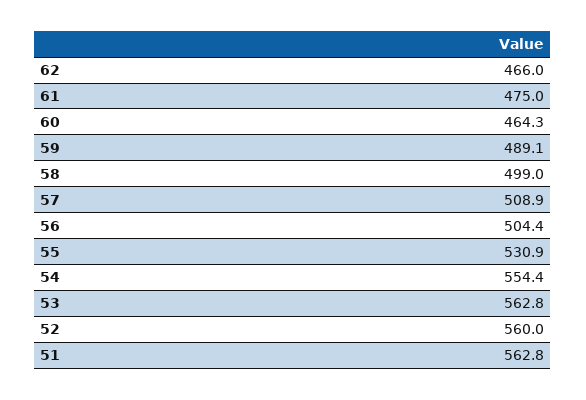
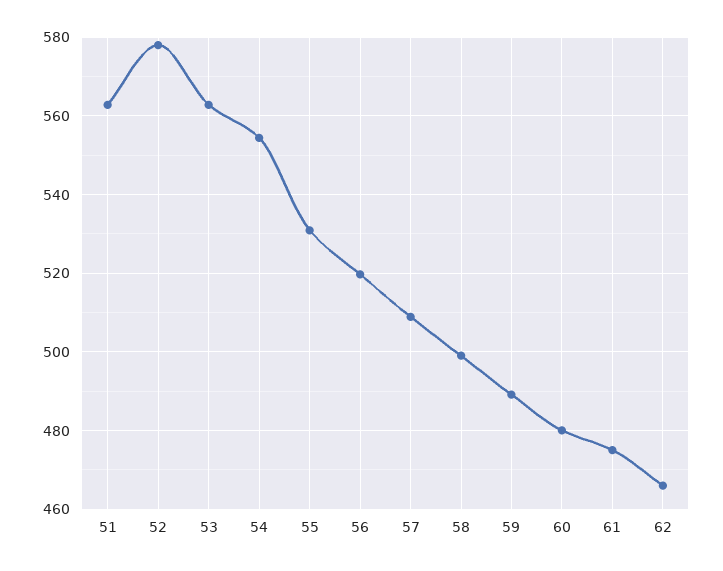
  {
    "62": 466,
    "61": 475,
-   "60": 464.3,
+   "60": 480,
    "59": 489.1,
    "58": 499,
    "57": 508.9,
-   "56": 504.4,
+   "56": 520,
    "55": 530.9,
    "54": 554.4,
    "53": 562.8,
-   "52": 560,
+   "52": 578,
    "51": 562.8
  }

